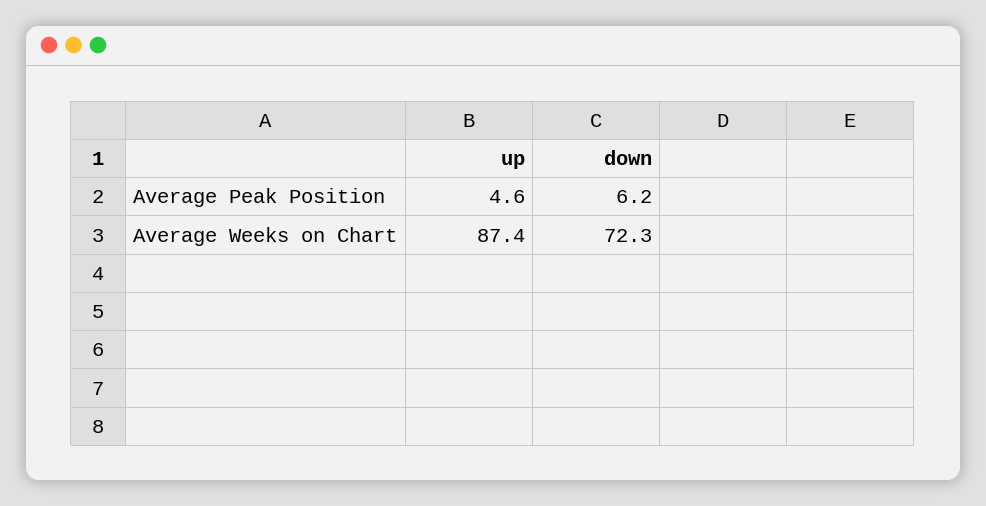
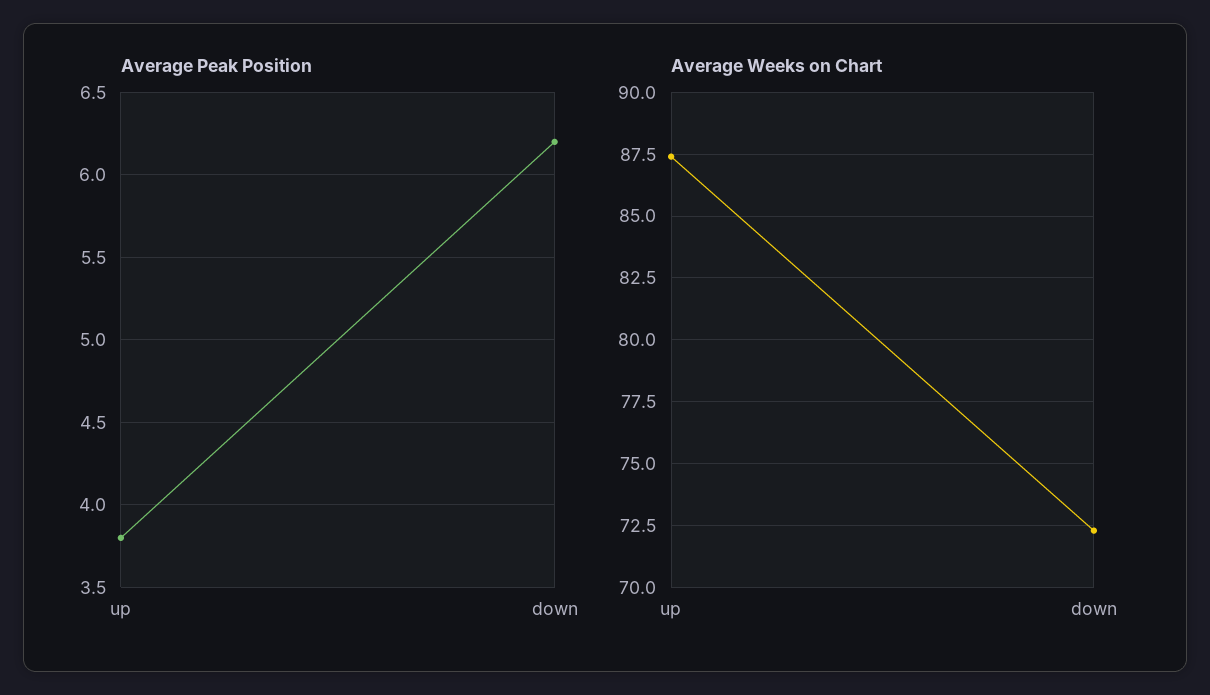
  {
    "Average Peak Position": {
-     "up": 4.6,
+     "up": 3.8,
      "down": 6.2
    },
    "Average Weeks on Chart": {
      "up": 87.4,
      "down": 72.3
    }
  }

